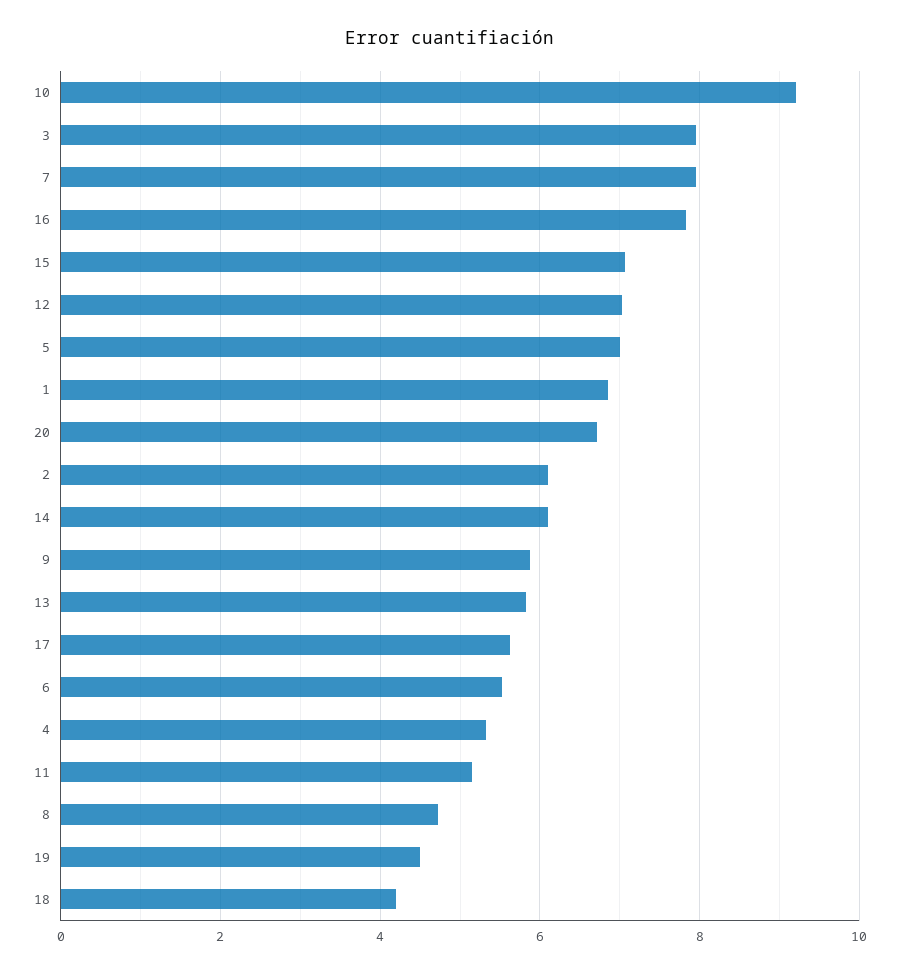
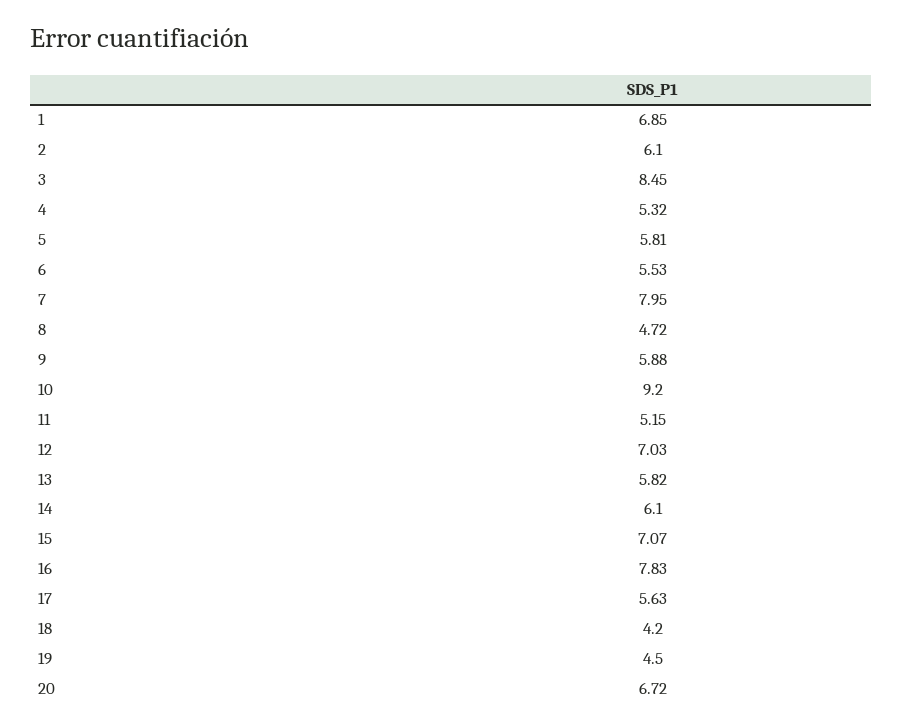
  {
    "10": 9.2,
-   "3": 8,
+   "3": 8.45,
    "7": 7.95,
    "16": 7.83,
    "15": 7.07,
    "12": 7.03,
-   "5": 7,
+   "5": 5.81,
    "1": 6.85,
    "20": 6.72,
    "2": 6.1,
    "14": 6.1,
    "9": 5.88,
    "13": 5.82,
    "17": 5.63,
    "6": 5.53,
    "4": 5.32,
    "11": 5.15,
    "8": 4.72,
    "19": 4.5,
    "18": 4.2
  }

